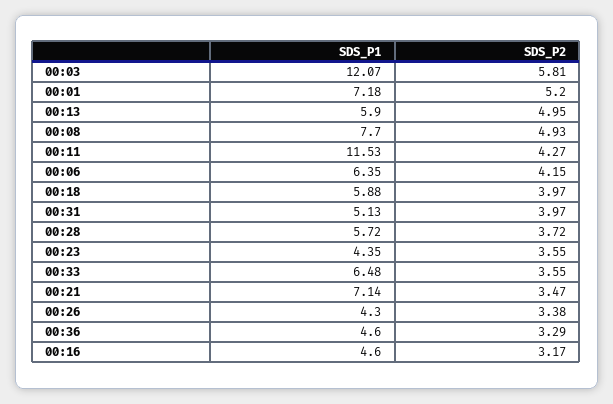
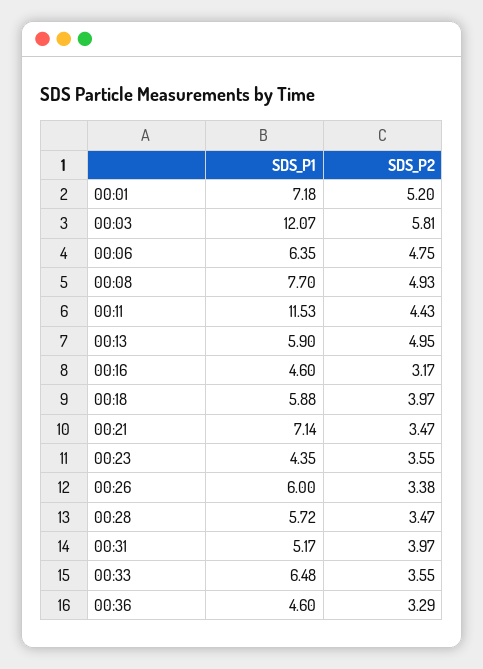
  {
    "SDS_P1": {
      "00:03": 12.07,
      "00:01": 7.18,
      "00:13": 5.9,
      "00:08": 7.7,
      "00:11": 11.53,
      "00:06": 6.35,
      "00:18": 5.88,
-     "00:31": 5.13,
+     "00:31": 5.17,
      "00:28": 5.72,
      "00:23": 4.35,
      "00:33": 6.48,
      "00:21": 7.14,
-     "00:26": 4.3,
+     "00:26": 6,
      "00:36": 4.6,
      "00:16": 4.6
    },
    "SDS_P2": {
      "00:03": 5.81,
      "00:01": 5.2,
      "00:13": 4.95,
      "00:08": 4.93,
-     "00:11": 4.27,
+     "00:11": 4.43,
-     "00:06": 4.15,
+     "00:06": 4.75,
      "00:18": 3.97,
      "00:31": 3.97,
-     "00:28": 3.72,
+     "00:28": 3.47,
      "00:23": 3.55,
      "00:33": 3.55,
      "00:21": 3.47,
      "00:26": 3.38,
      "00:36": 3.29,
      "00:16": 3.17
    }
  }

